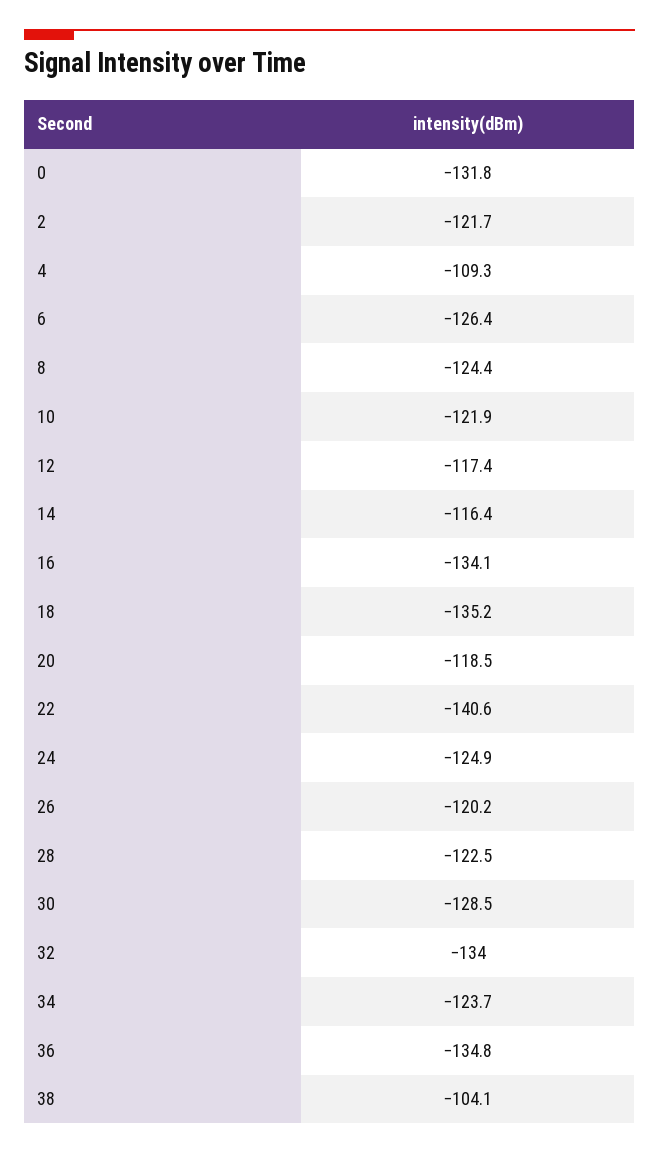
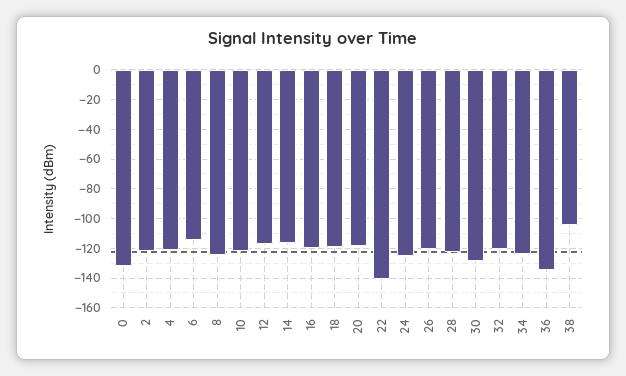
  {
    "0": -131.8,
    "2": -121.7,
-   "4": -109.3,
+   "4": -120,
-   "6": -126.4,
+   "6": -115,
    "8": -124.4,
    "10": -121.9,
    "12": -117.4,
    "14": -116.4,
-   "16": -134.1,
+   "16": -120,
-   "18": -135.2,
+   "18": -120,
    "20": -118.5,
    "22": -140.6,
    "24": -124.9,
    "26": -120.2,
    "28": -122.5,
    "30": -128.5,
-   "32": -134,
+   "32": -120,
    "34": -123.7,
    "36": -134.8,
    "38": -104.1
  }

